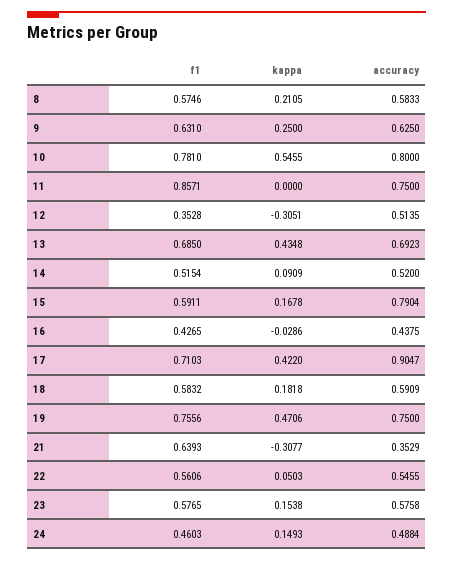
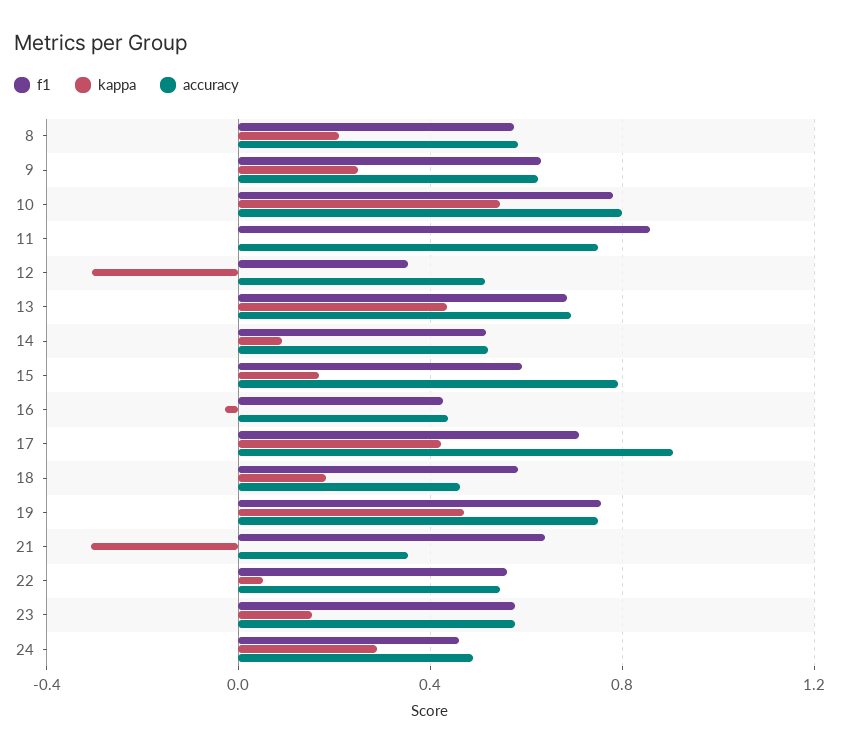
  {
    "f1": {
      "8": 0.5746,
      "9": 0.631,
      "10": 0.781,
      "11": 0.8571,
      "12": 0.3528,
      "13": 0.685,
      "14": 0.5154,
      "15": 0.5911,
      "16": 0.4265,
      "17": 0.7103,
      "18": 0.5832,
      "19": 0.7556,
      "21": 0.6393,
      "22": 0.5606,
      "23": 0.5765,
      "24": 0.4603
    },
    "kappa": {
      "8": 0.2105,
      "9": 0.25,
      "10": 0.5455,
      "11": 0,
      "12": -0.3051,
      "13": 0.4348,
      "14": 0.0909,
      "15": 0.1678,
      "16": -0.0286,
      "17": 0.422,
      "18": 0.1818,
      "19": 0.4706,
      "21": -0.3077,
      "22": 0.0503,
      "23": 0.1538,
-     "24": 0.1493
+     "24": 0.3
    },
    "accuracy": {
      "8": 0.5833,
      "9": 0.625,
      "10": 0.8,
      "11": 0.75,
      "12": 0.5135,
      "13": 0.6923,
      "14": 0.52,
      "15": 0.7904,
      "16": 0.4375,
      "17": 0.9047,
-     "18": 0.5909,
+     "18": 0.45,
      "19": 0.75,
      "21": 0.3529,
      "22": 0.5455,
      "23": 0.5758,
      "24": 0.4884
    }
  }

